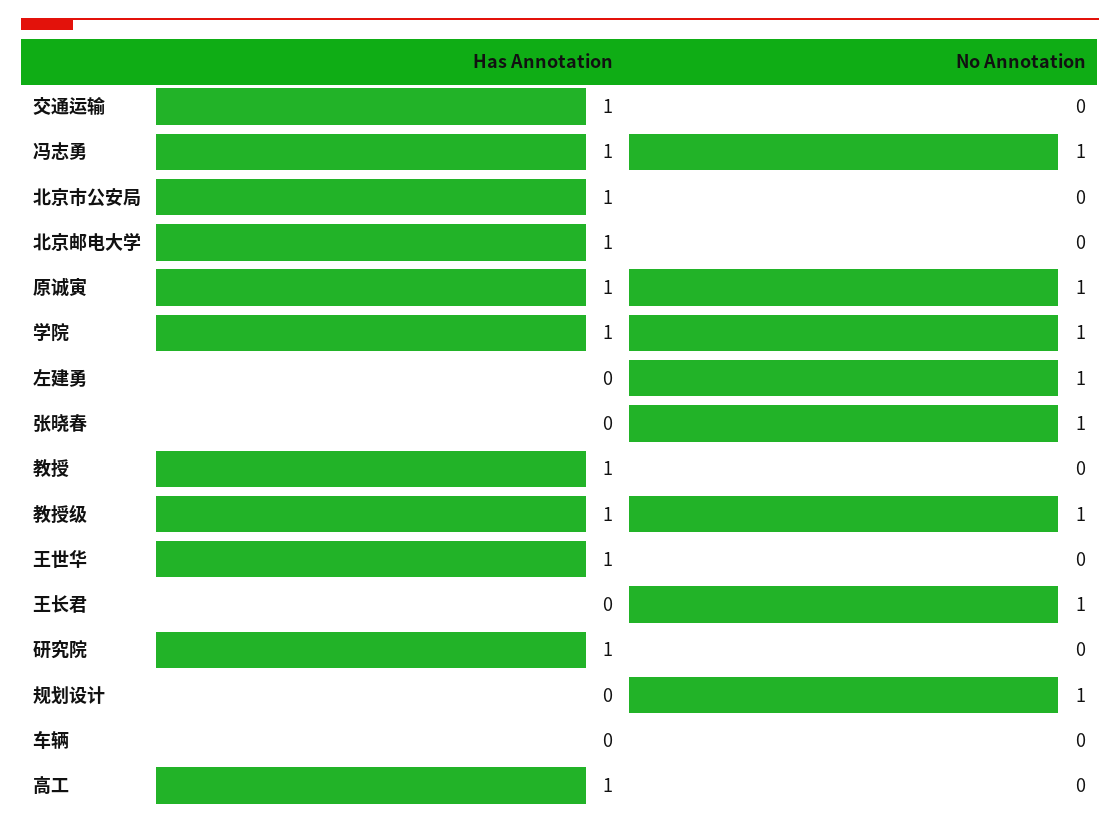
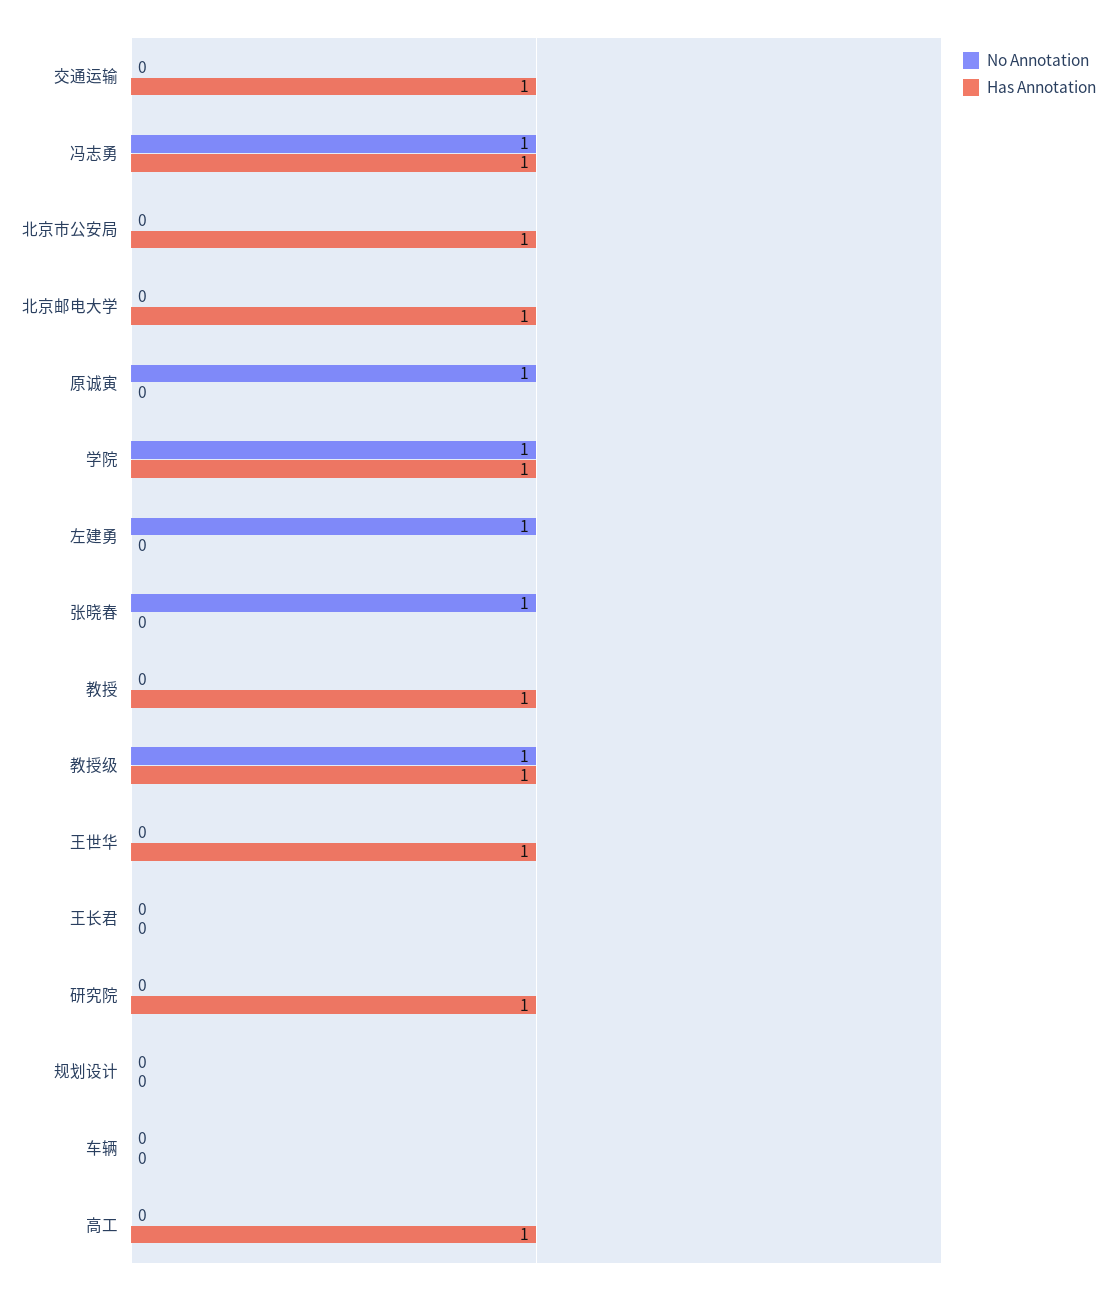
  {
    "Has Annotation": {
      "交通运输": 1,
      "冯志勇": 1,
      "北京市公安局": 1,
      "北京邮电大学": 1,
-     "原诚寅": 1,
+     "原诚寅": 0,
      "学院": 1,
      "左建勇": 0,
      "张晓春": 0,
      "教授": 1,
      "教授级": 1,
      "王世华": 1,
      "王长君": 0,
      "研究院": 1,
      "规划设计": 0,
      "车辆": 0,
      "高工": 1
    },
    "No Annotation": {
      "交通运输": 0,
      "冯志勇": 1,
      "北京市公安局": 0,
      "北京邮电大学": 0,
      "原诚寅": 1,
      "学院": 1,
      "左建勇": 1,
      "张晓春": 1,
      "教授": 0,
      "教授级": 1,
      "王世华": 0,
-     "王长君": 1,
+     "王长君": 0,
      "研究院": 0,
-     "规划设计": 1,
+     "规划设计": 0,
      "车辆": 0,
      "高工": 0
    }
  }

